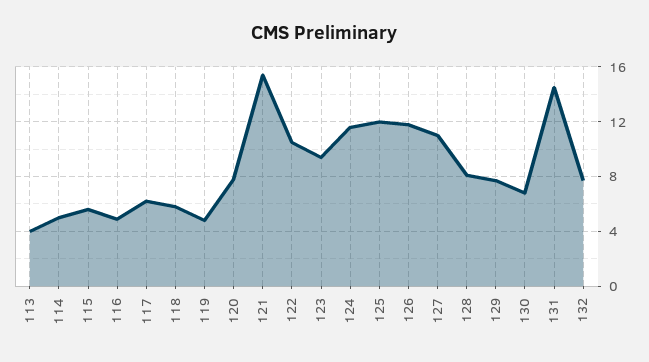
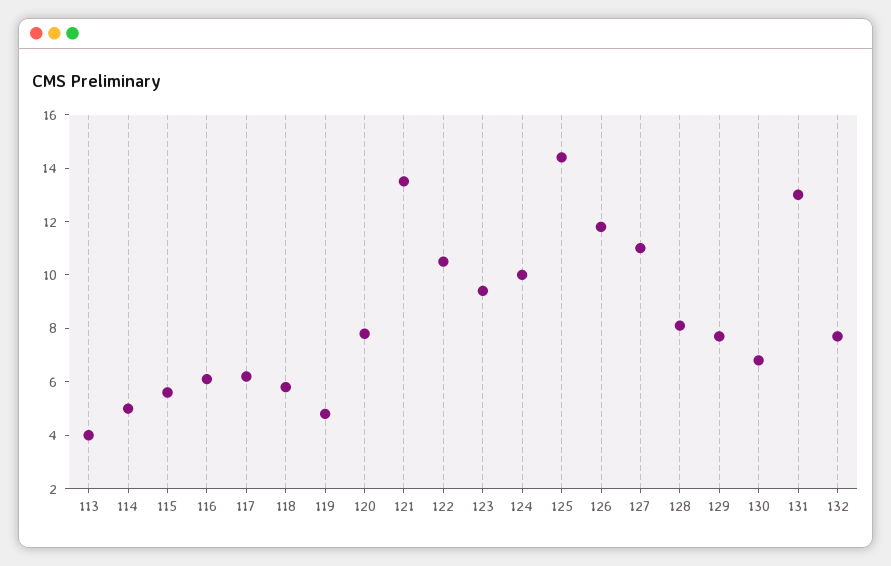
  {
    "113": 4,
    "114": 5,
    "115": 5.5,
-   "116": 5,
+   "116": 6,
    "117": 6,
    "118": 6,
    "119": 5,
    "120": 8,
-   "121": 15.5,
+   "121": 13.5,
    "122": 10.5,
    "123": 9.5,
-   "124": 11.5,
+   "124": 10,
-   "125": 12,
+   "125": 14.5,
    "126": 12,
    "127": 11,
    "128": 8,
    "129": 7.5,
    "130": 7,
-   "131": 14.5,
+   "131": 13,
    "132": 7.5
  }

